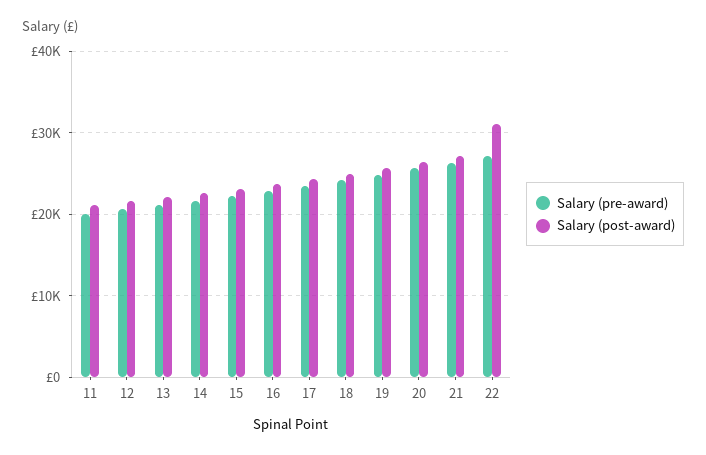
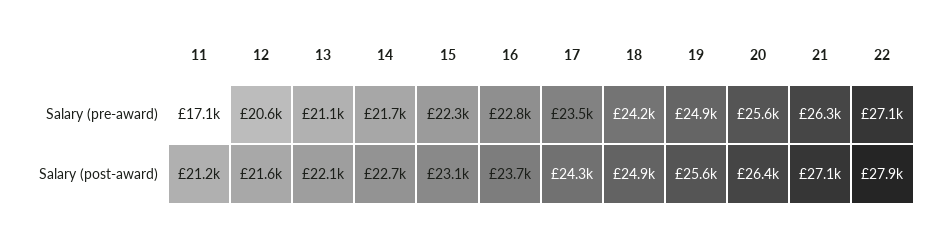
  {
    "Salary (pre-award)": {
-     "11": 20000,
+     "11": 17100,
      "12": 20600,
      "13": 21100,
      "14": 21700,
      "15": 22300,
      "16": 22800,
      "17": 23500,
      "18": 24200,
      "19": 24900,
      "20": 25600,
      "21": 26300,
      "22": 27100
    },
    "Salary (post-award)": {
      "11": 21200,
      "12": 21600,
      "13": 22100,
      "14": 22700,
      "15": 23100,
      "16": 23700,
      "17": 24300,
      "18": 24900,
      "19": 25600,
      "20": 26400,
      "21": 27100,
-     "22": 31000
+     "22": 27900
    }
  }

